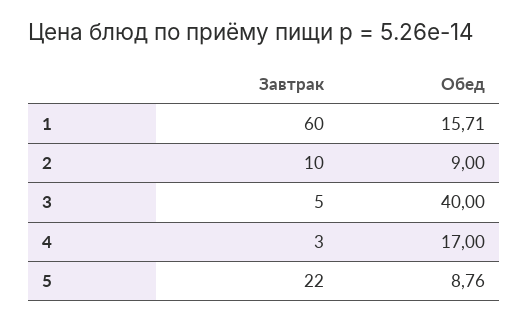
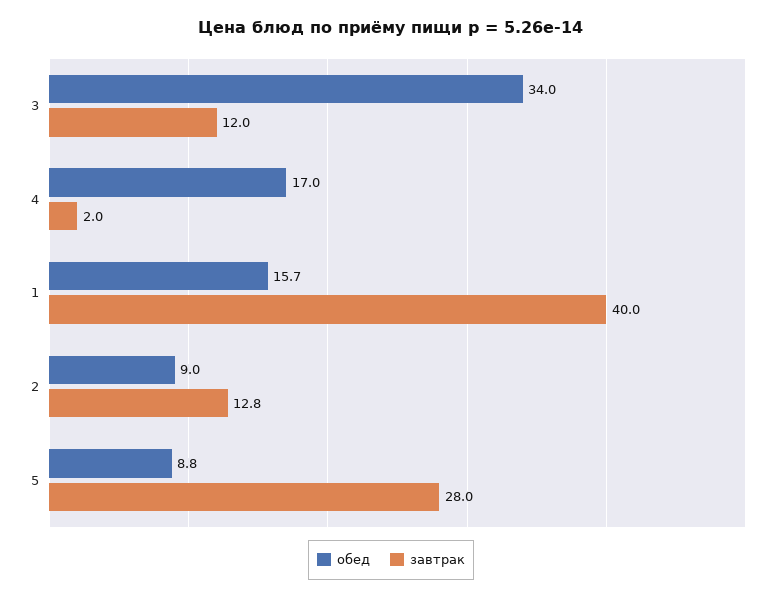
  {
    "Завтрак": {
-     "1": 60,
+     "1": 40,
-     "2": 10,
+     "2": 12.8,
-     "3": 5,
+     "3": 12,
-     "4": 3,
+     "4": 2,
-     "5": 22
+     "5": 28
    },
    "Обед": {
      "1": 15.71,
      "2": 9,
-     "3": 40,
+     "3": 34,
      "4": 17,
      "5": 8.76
    }
  }

